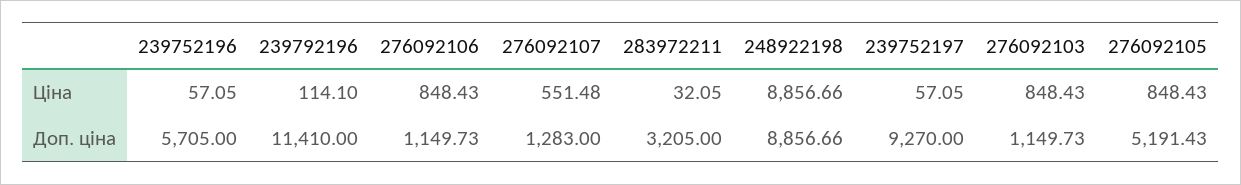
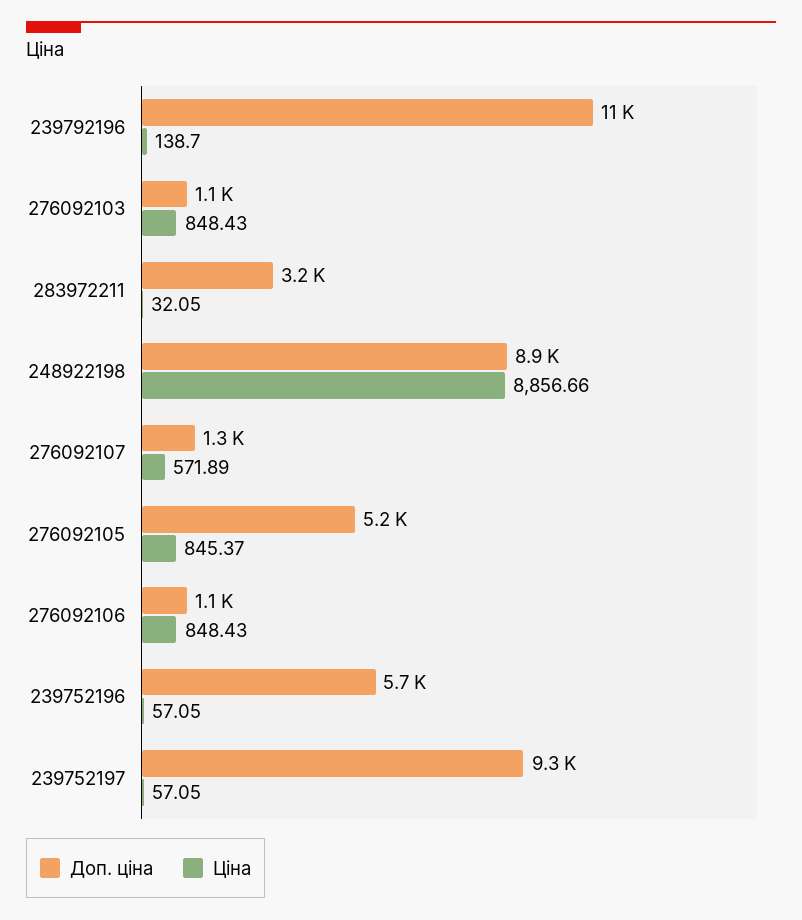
  {
    "Ціна": {
      "239752196": 57.05,
-     "239792196": 114.1,
+     "239792196": 138.7,
      "276092106": 848.43,
-     "276092107": 551.48,
+     "276092107": 571.89,
      "283972211": 32.05,
      "248922198": 8856.66,
      "239752197": 57.05,
      "276092103": 848.43,
-     "276092105": 848.43
+     "276092105": 845.37
    },
    "Доп. ціна": {
      "239752196": 5705,
      "239792196": 11410,
      "276092106": 1149.73,
      "276092107": 1283,
      "283972211": 3205,
      "248922198": 8856.66,
      "239752197": 9270,
      "276092103": 1149.73,
      "276092105": 5191.43
    }
  }

